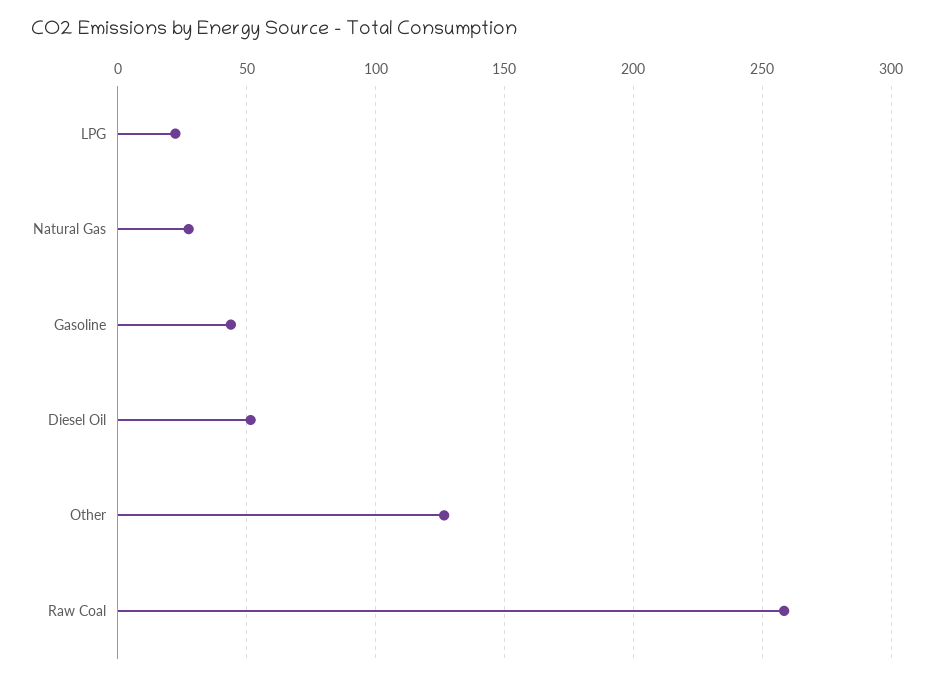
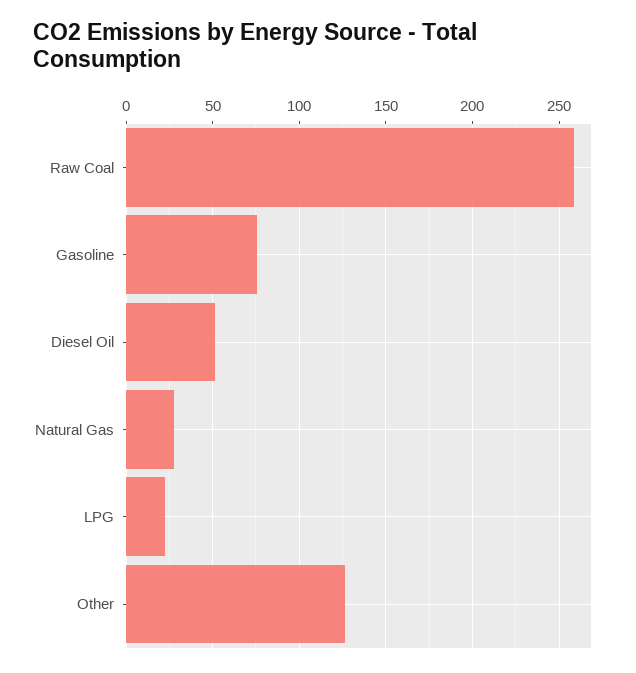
  {
    "LPG": 20,
    "Natural Gas": 30,
-   "Gasoline": 45,
+   "Gasoline": 75,
    "Diesel Oil": 50,
    "Other": 125,
    "Raw Coal": 260
  }

